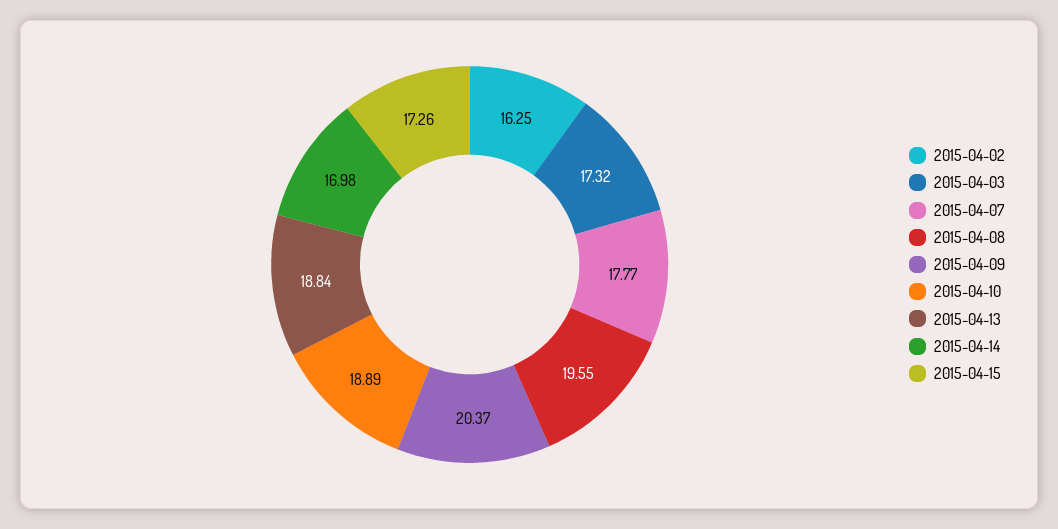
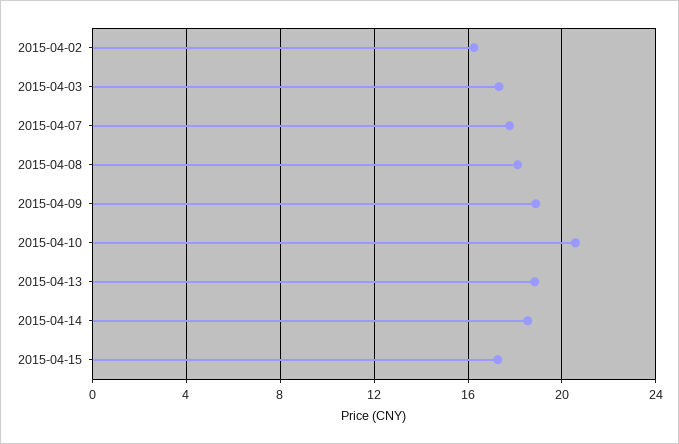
  {
    "2015-04-02": 16.25,
    "2015-04-03": 17.32,
    "2015-04-07": 17.77,
-   "2015-04-08": 19.55,
+   "2015-04-08": 18,
-   "2015-04-09": 20.37,
+   "2015-04-09": 19,
-   "2015-04-10": 18.89,
+   "2015-04-10": 20.5,
    "2015-04-13": 18.84,
-   "2015-04-14": 16.98,
+   "2015-04-14": 18.5,
    "2015-04-15": 17.26
  }

